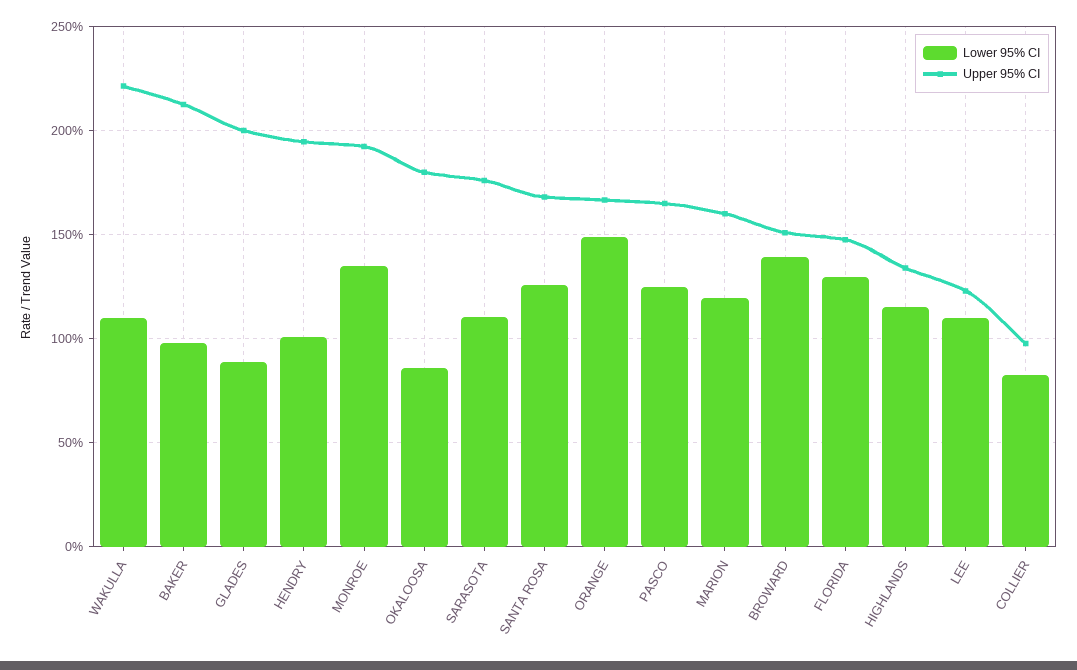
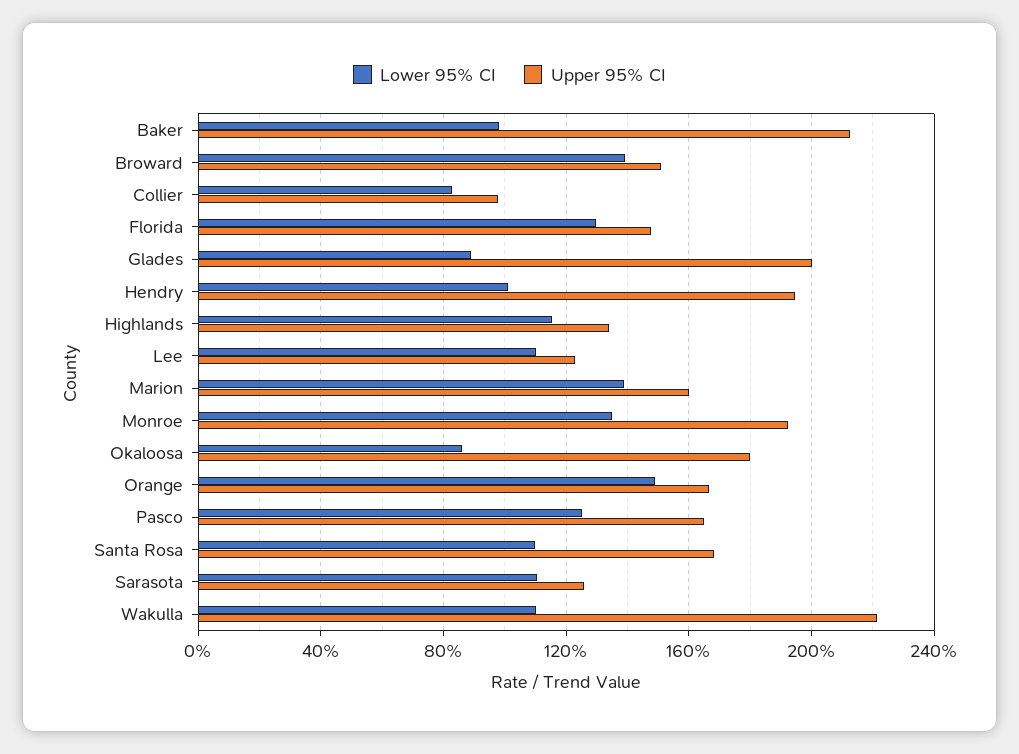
  {
    "Lower 95% CI": {
      "WAKULLA": 110,
      "BAKER": 100,
      "GLADES": 90,
      "HENDRY": 100,
      "MONROE": 135,
      "OKALOOSA": 85,
      "SARASOTA": 110,
-     "SANTA ROSA": 125,
+     "SANTA ROSA": 110,
      "ORANGE": 150,
      "PASCO": 125,
-     "MARION": 120,
+     "MARION": 140,
      "BROWARD": 140,
      "FLORIDA": 130,
      "HIGHLANDS": 115,
      "LEE": 110,
      "COLLIER": 85
    },
    "Upper 95% CI": {
      "WAKULLA": 220,
      "BAKER": 215,
      "GLADES": 200,
      "HENDRY": 195,
      "MONROE": 190,
      "OKALOOSA": 180,
-     "SARASOTA": 175,
+     "SARASOTA": 125,
      "SANTA ROSA": 170,
      "ORANGE": 165,
      "PASCO": 165,
      "MARION": 160,
      "BROWARD": 150,
      "FLORIDA": 150,
      "HIGHLANDS": 135,
      "LEE": 125,
      "COLLIER": 100
    }
  }

